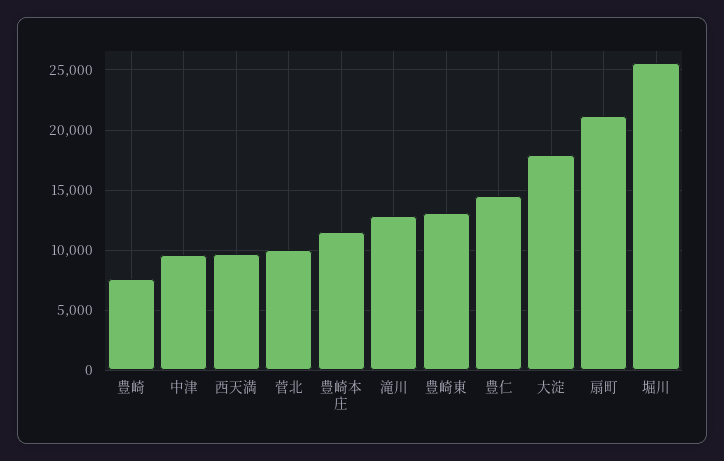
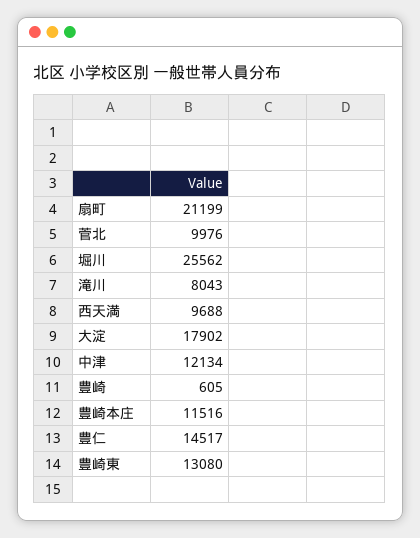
  {
-   "豊崎": 7500,
+   "豊崎": 605,
-   "中津": 9500,
+   "中津": 12134,
    "西天満": 9688,
    "菅北": 9976,
    "豊崎本庄": 11516,
-   "滝川": 13000,
+   "滝川": 8043,
    "豊崎東": 13080,
    "豊仁": 14517,
    "大淀": 17902,
    "扇町": 21199,
    "堀川": 25562
  }

